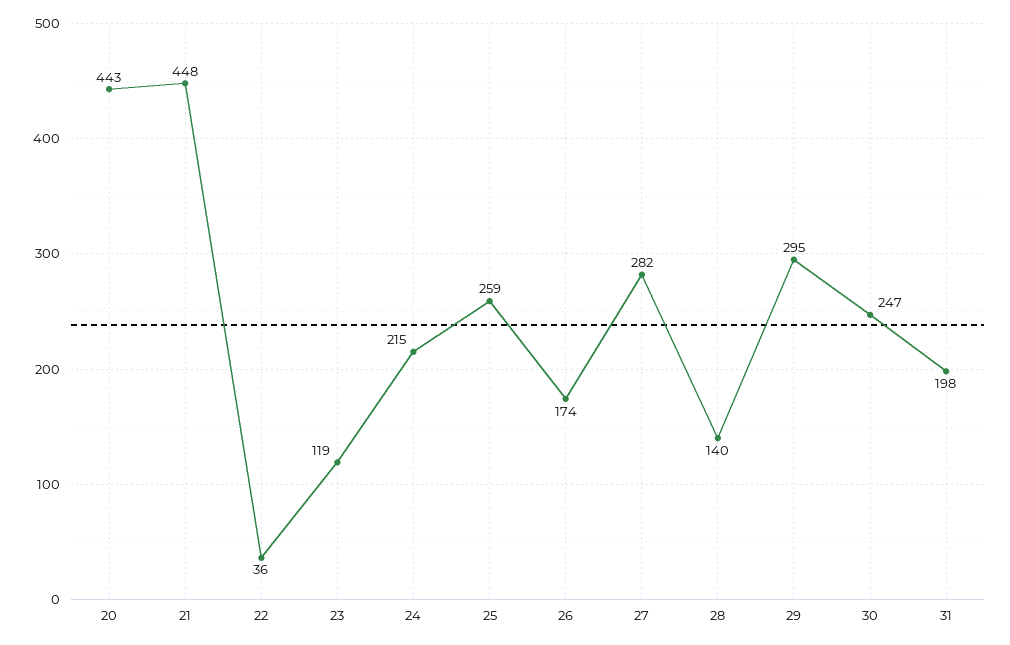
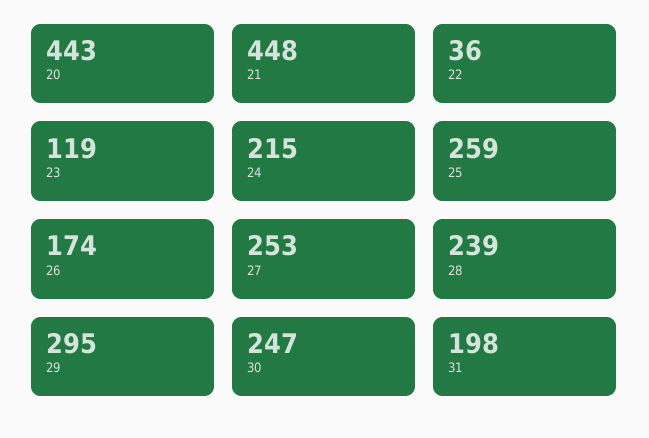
  {
    "20": 443,
    "21": 448,
    "22": 36,
    "23": 119,
    "24": 215,
    "25": 259,
    "26": 174,
-   "27": 282,
+   "27": 253,
-   "28": 140,
+   "28": 239,
    "29": 295,
    "30": 247,
    "31": 198
  }

